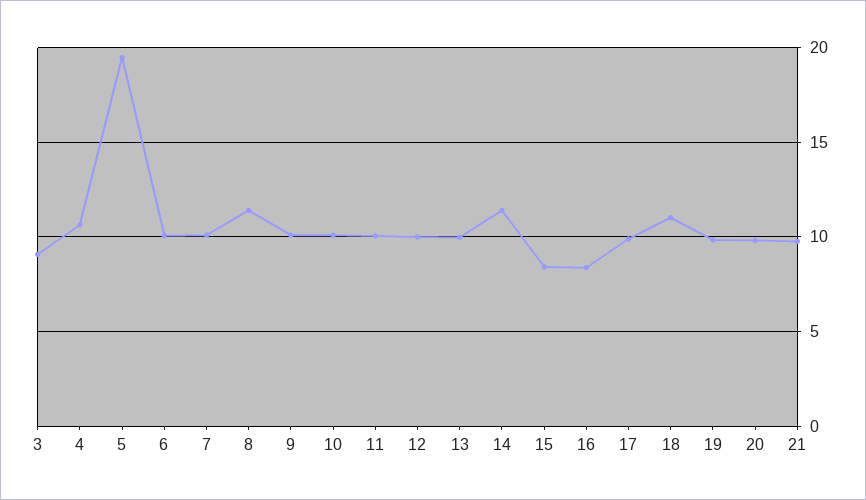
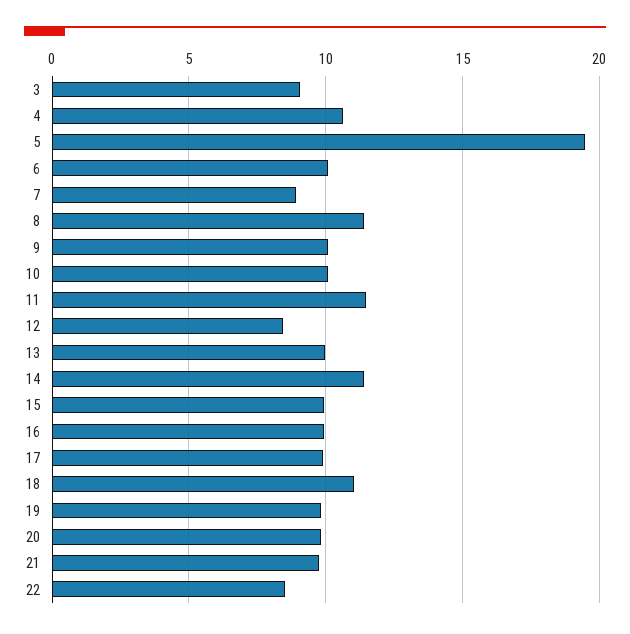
  {
    "3": 9,
    "4": 10.5,
    "5": 19.5,
    "6": 10,
-   "7": 10,
+   "7": 9,
    "8": 11.5,
    "9": 10,
    "10": 10,
-   "11": 10,
+   "11": 11.5,
-   "12": 10,
+   "12": 8.5,
    "13": 10,
    "14": 11.5,
-   "15": 8.5,
+   "15": 10,
-   "16": 8.5,
+   "16": 10,
    "17": 10,
    "18": 11,
    "19": 10,
    "20": 10,
-   "21": 10
+   "21": 10,
+   "22": 8.5
  }

